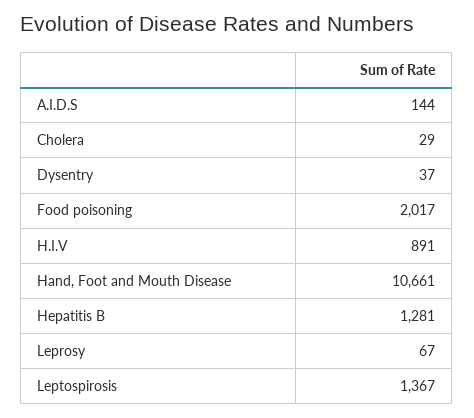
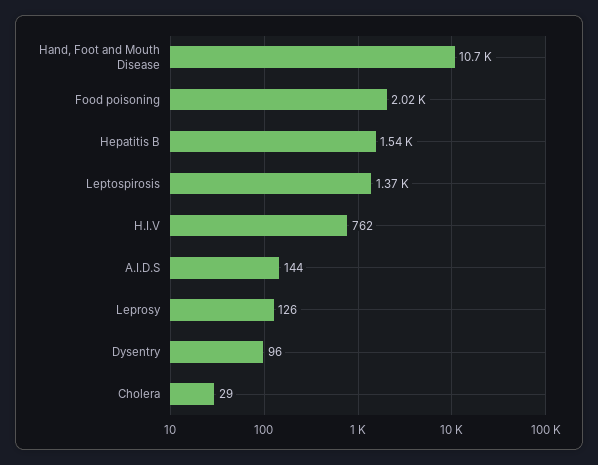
  {
    "A.I.D.S": 144,
    "Cholera": 29,
-   "Dysentry": 37,
+   "Dysentry": 96,
    "Food poisoning": 2017,
-   "H.I.V": 891,
+   "H.I.V": 762,
    "Hand, Foot and Mouth Disease": 10661,
-   "Hepatitis B": 1281,
+   "Hepatitis B": 1540,
-   "Leprosy": 67,
+   "Leprosy": 126,
    "Leptospirosis": 1367
  }

